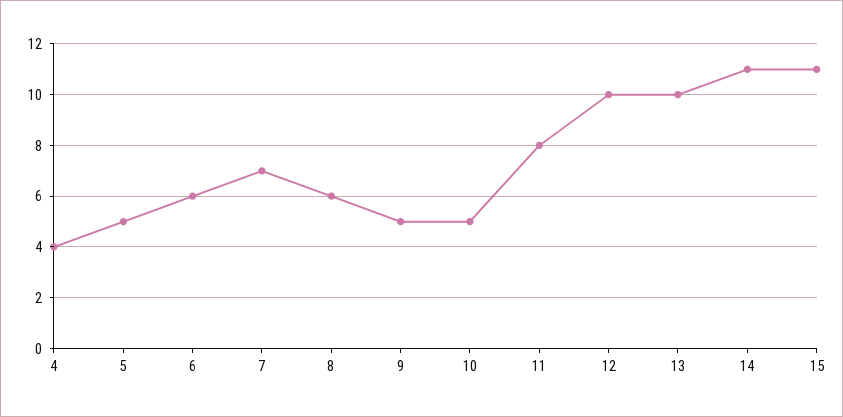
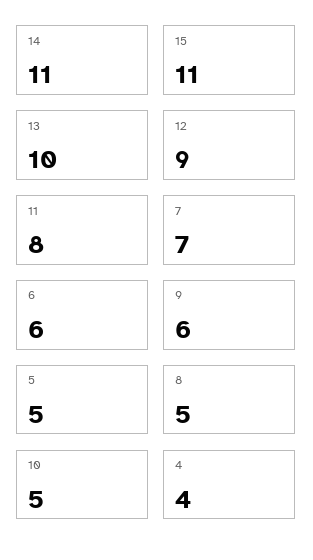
  {
    "4": 4,
    "5": 5,
    "6": 6,
    "7": 7,
-   "8": 6,
+   "8": 5,
-   "9": 5,
+   "9": 6,
    "10": 5,
    "11": 8,
-   "12": 10,
+   "12": 9,
    "13": 10,
    "14": 11,
    "15": 11
  }

